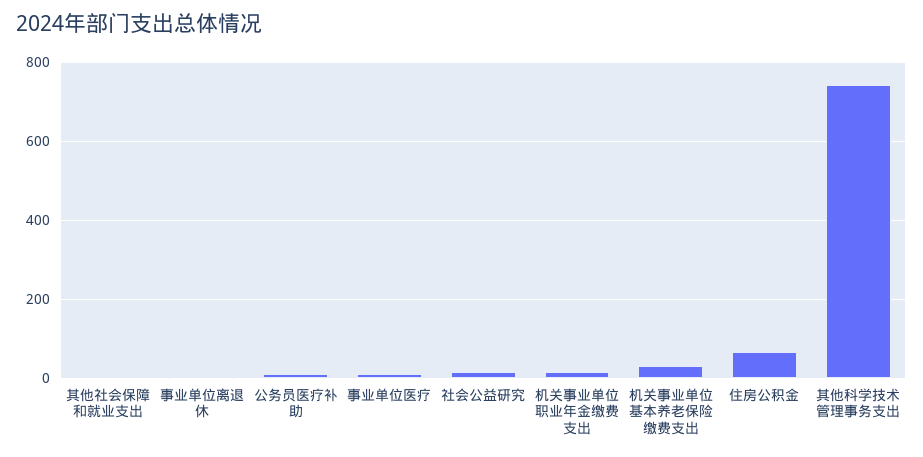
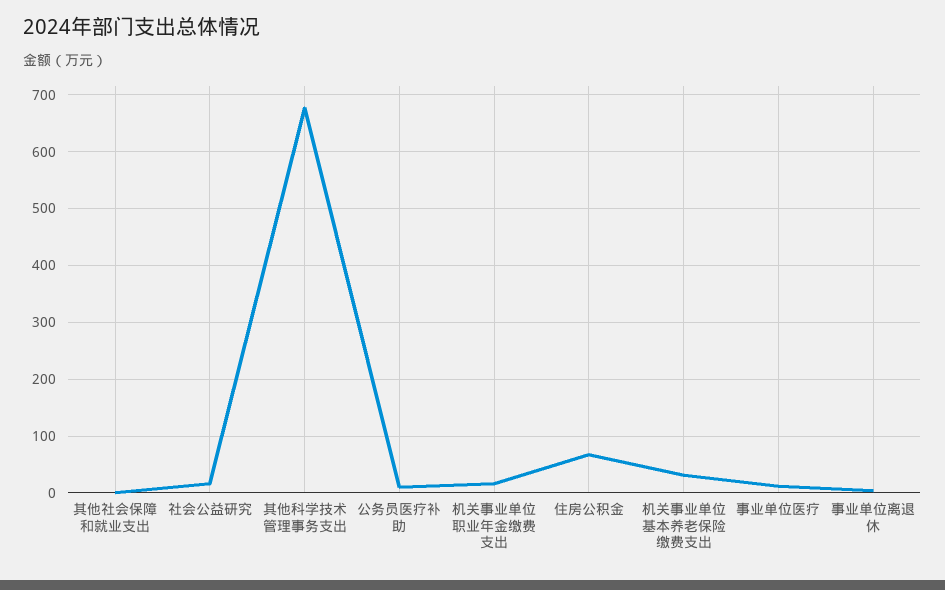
  {
    "其他社会保障和就业支出": 0,
    "事业单位离退休": 0,
    "公务员医疗补助": 20,
    "事业单位医疗": 20,
    "社会公益研究": 20,
    "机关事业单位职业年金缴费支出": 20,
    "机关事业单位基本养老保险缴费支出": 40,
    "住房公积金": 60,
-   "其他科学技术管理事务支出": 740
+   "其他科学技术管理事务支出": 680
  }

